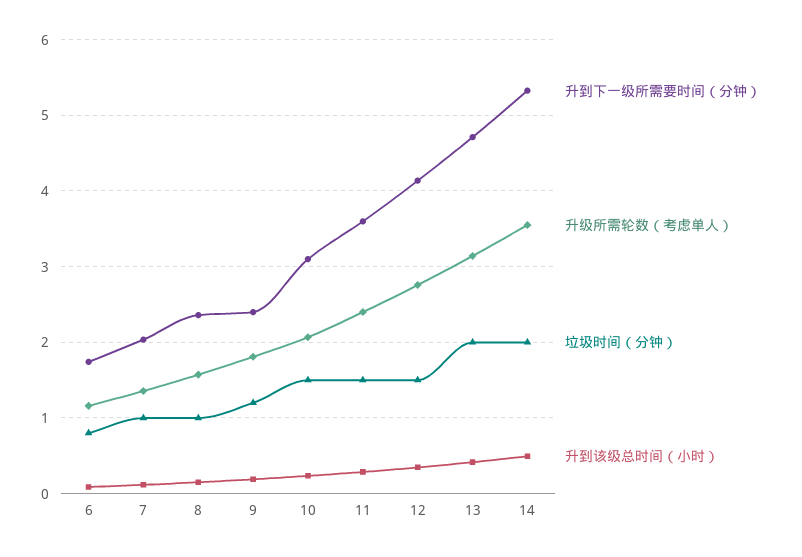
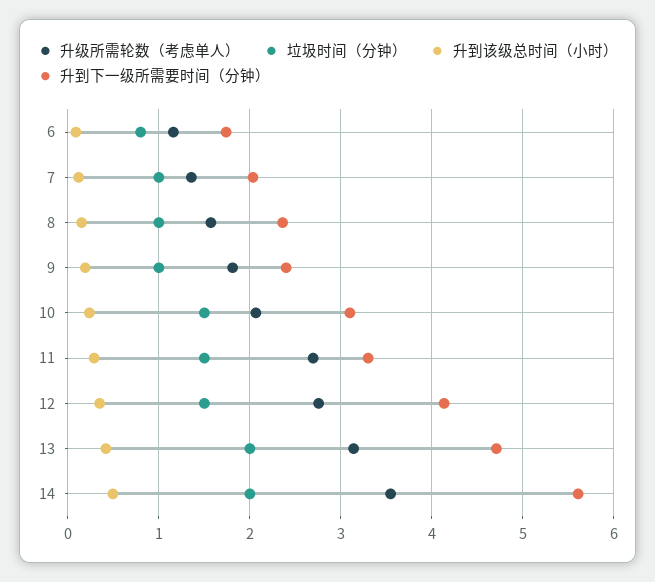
  {
    "升到下一级所需要时间（分钟）": {
      "6": 1.7,
      "7": 2,
      "8": 2.4,
      "9": 2.4,
      "10": 3.1,
-     "11": 3.6,
+     "11": 3.3,
      "12": 4.1,
      "13": 4.7,
-     "14": 5.3
+     "14": 5.6
    },
    "升级所需轮数（考虑单人）": {
      "6": 1.2,
      "7": 1.4,
      "8": 1.6,
      "9": 1.8,
      "10": 2.1,
-     "11": 2.4,
+     "11": 2.7,
      "12": 2.8,
      "13": 3.1,
      "14": 3.5
    },
    "垃圾时间（分钟）": {
      "6": 0.8,
      "7": 1,
      "8": 1,
-     "9": 1.2,
+     "9": 1,
      "10": 1.5,
      "11": 1.5,
      "12": 1.5,
      "13": 2,
      "14": 2
    },
    "升到该级总时间（小时）": {
      "6": 0.1,
      "7": 0.1,
      "8": 0.2,
      "9": 0.2,
      "10": 0.2,
      "11": 0.3,
      "12": 0.3,
      "13": 0.4,
      "14": 0.5
    }
  }

